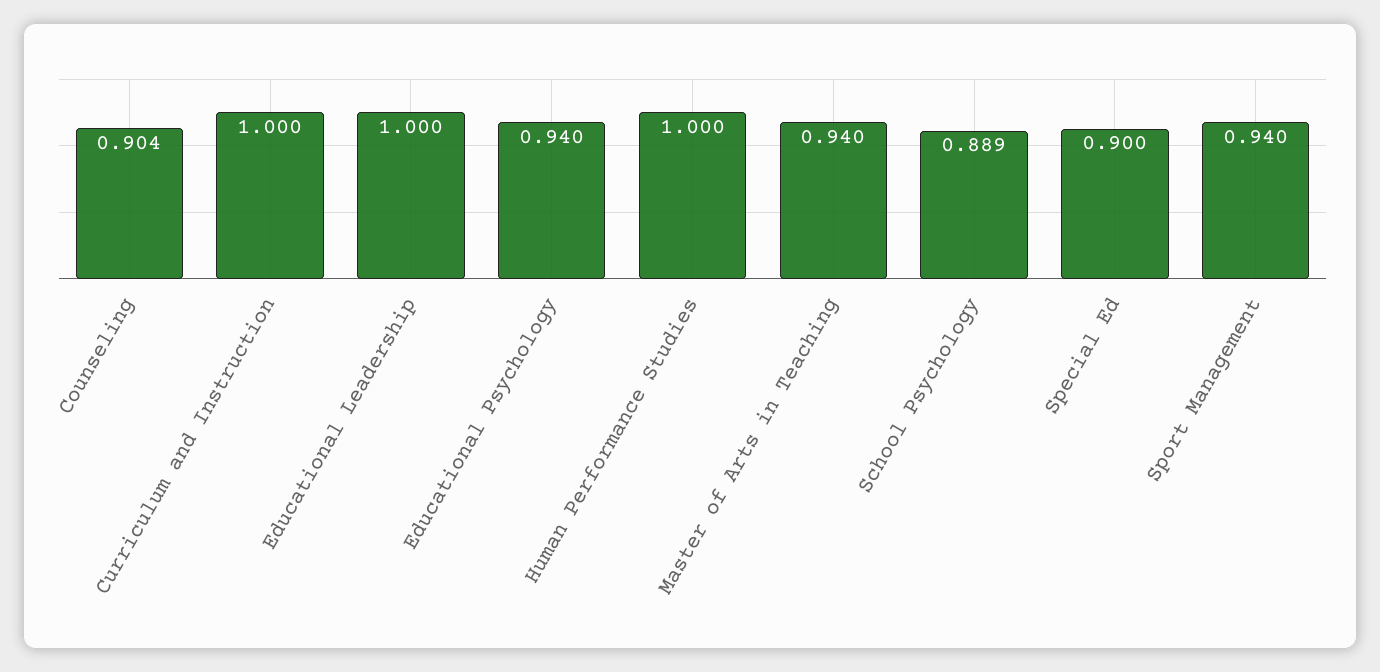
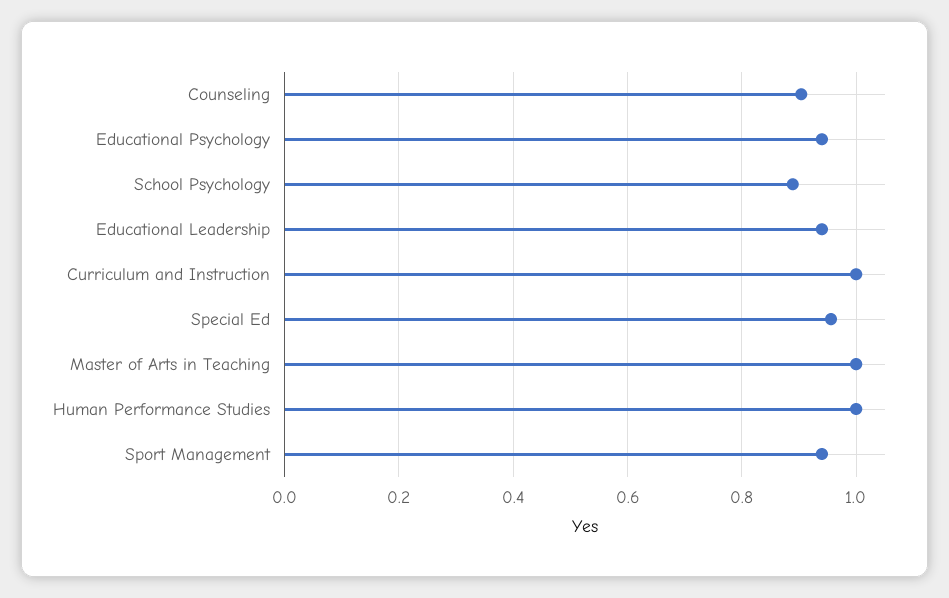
  {
    "Counseling": 0.904,
    "Curriculum and Instruction": 1,
-   "Educational Leadership": 1,
+   "Educational Leadership": 0.94,
    "Educational Psychology": 0.94,
    "Human Performance Studies": 1,
-   "Master of Arts in Teaching": 0.94,
+   "Master of Arts in Teaching": 1,
    "School Psychology": 0.889,
-   "Special Ed": 0.9,
+   "Special Ed": 0.96,
    "Sport Management": 0.94
  }

